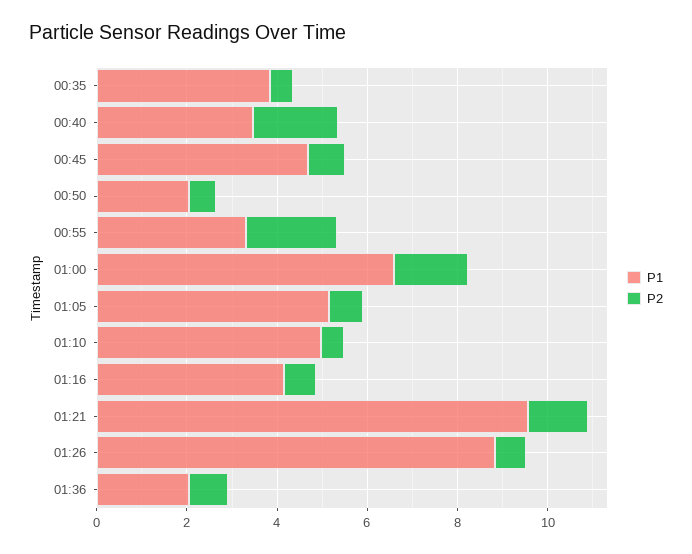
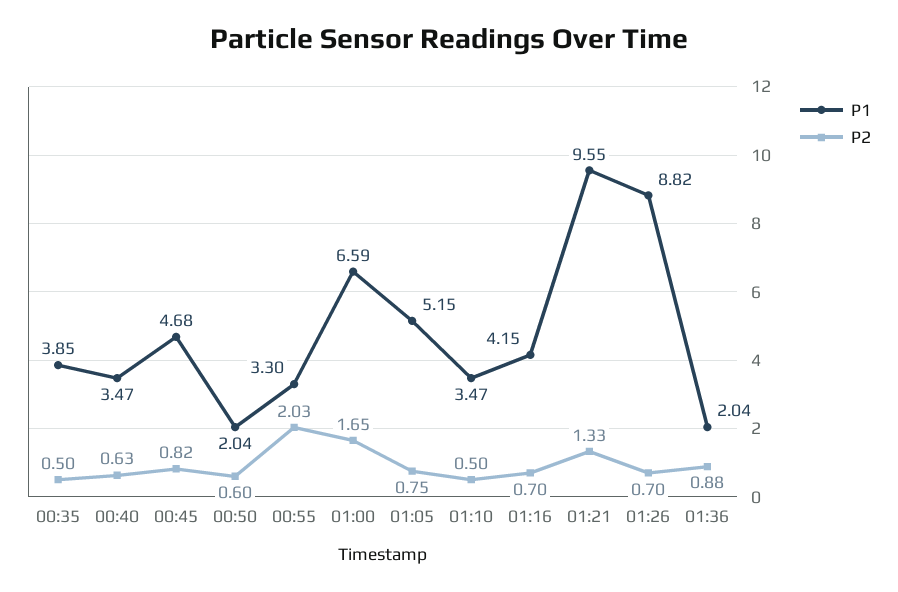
  {
    "P1": {
      "00:35": 3.85,
      "00:40": 3.47,
      "00:45": 4.68,
      "00:50": 2.04,
      "00:55": 3.3,
      "01:00": 6.59,
      "01:05": 5.15,
-     "01:10": 5,
+     "01:10": 3.47,
      "01:16": 4.15,
      "01:21": 9.55,
      "01:26": 8.82,
      "01:36": 2.04
    },
    "P2": {
      "00:35": 0.5,
-     "00:40": 2,
+     "00:40": 0.63,
      "00:45": 0.82,
      "00:50": 0.6,
      "00:55": 2.03,
      "01:00": 1.65,
      "01:05": 0.75,
      "01:10": 0.5,
      "01:16": 0.7,
      "01:21": 1.33,
      "01:26": 0.7,
      "01:36": 0.88
    }
  }

